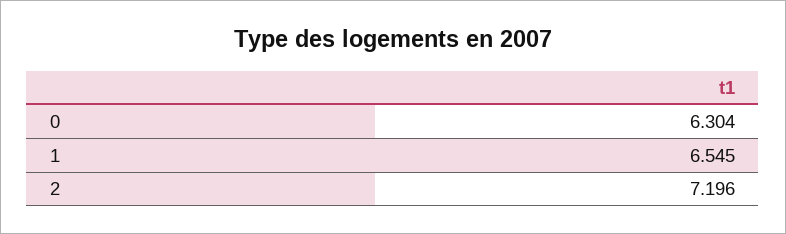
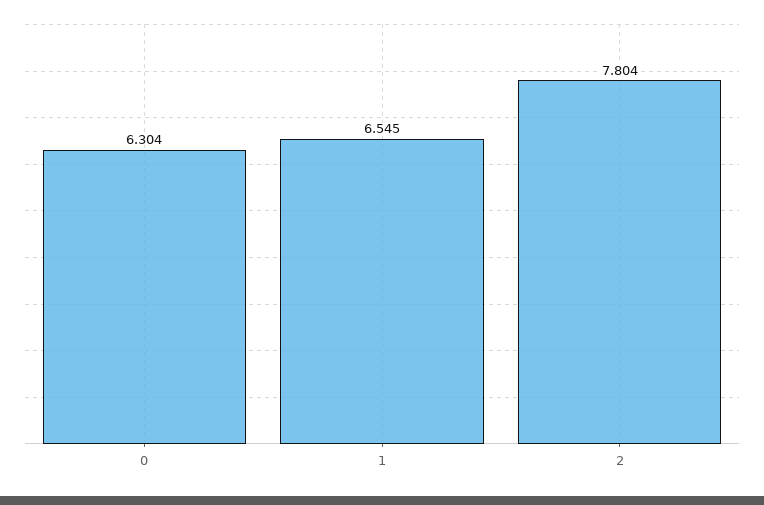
  {
    "0": 6.304,
    "1": 6.545,
-   "2": 7.196
+   "2": 7.804
  }

